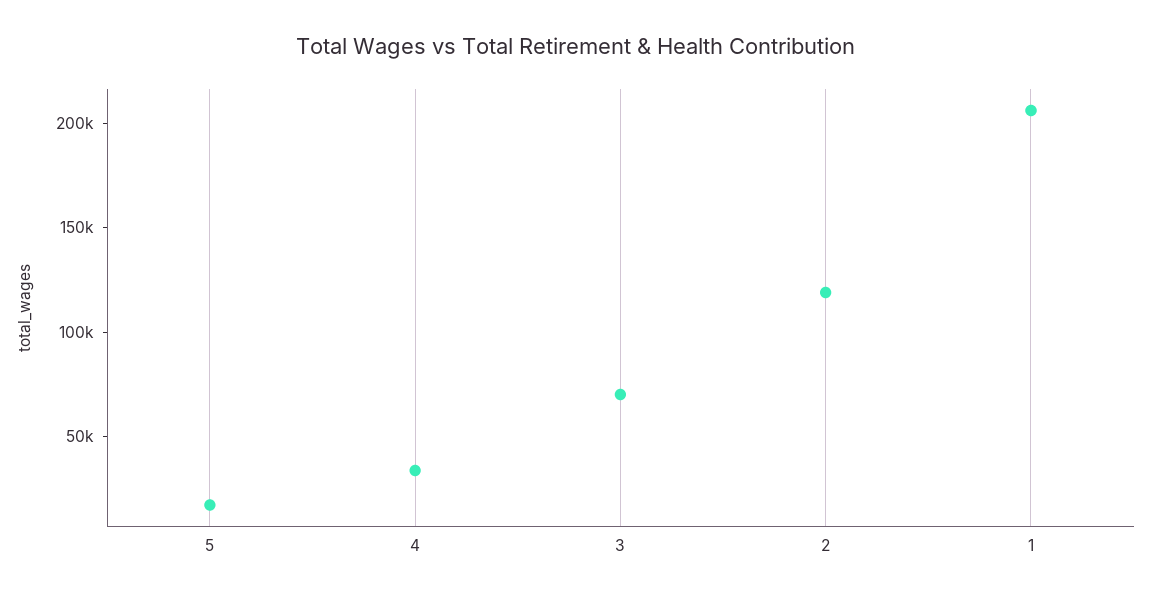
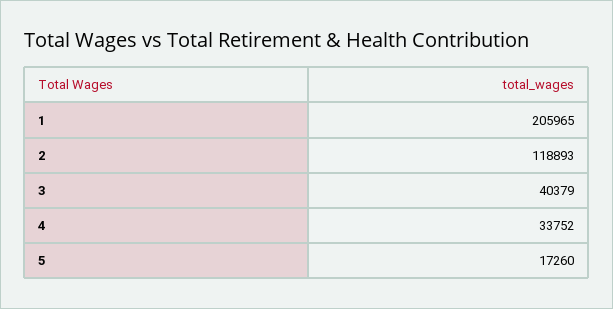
  {
    "5": 17260,
    "4": 33752,
-   "3": 70000,
+   "3": 40379,
    "2": 118893,
    "1": 205965
  }

